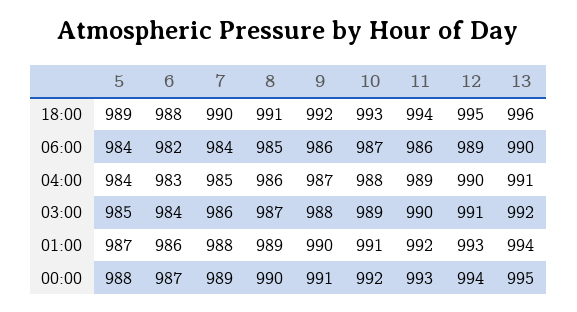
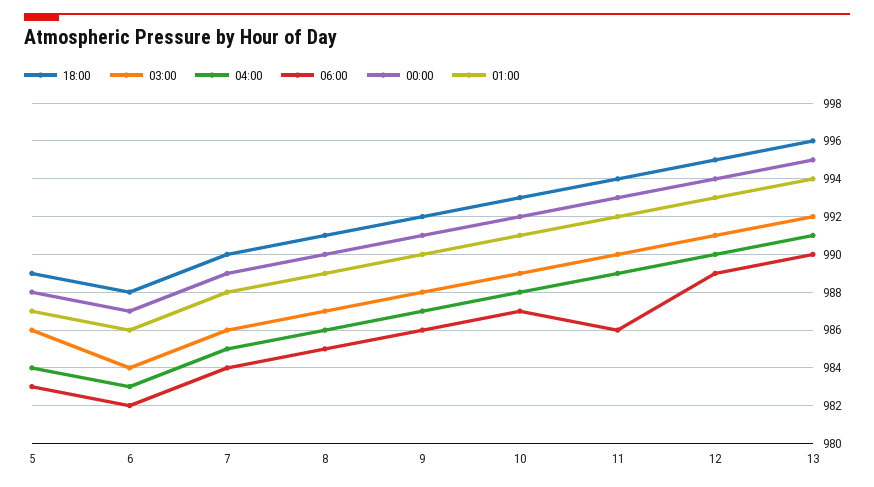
  {
    "18:00": {
      "5": 989,
      "6": 988,
      "7": 990,
      "8": 991,
      "9": 992,
      "10": 993,
      "11": 994,
      "12": 995,
      "13": 996
    },
    "06:00": {
-     "5": 984,
+     "5": 983,
      "6": 982,
      "7": 984,
      "8": 985,
      "9": 986,
      "10": 987,
      "11": 986,
      "12": 989,
      "13": 990
    },
    "04:00": {
      "5": 984,
      "6": 983,
      "7": 985,
      "8": 986,
      "9": 987,
      "10": 988,
      "11": 989,
      "12": 990,
      "13": 991
    },
    "03:00": {
-     "5": 985,
+     "5": 986,
      "6": 984,
      "7": 986,
      "8": 987,
      "9": 988,
      "10": 989,
      "11": 990,
      "12": 991,
      "13": 992
    },
    "01:00": {
      "5": 987,
      "6": 986,
      "7": 988,
      "8": 989,
      "9": 990,
      "10": 991,
      "11": 992,
      "12": 993,
      "13": 994
    },
    "00:00": {
      "5": 988,
      "6": 987,
      "7": 989,
      "8": 990,
      "9": 991,
      "10": 992,
      "11": 993,
      "12": 994,
      "13": 995
    }
  }

